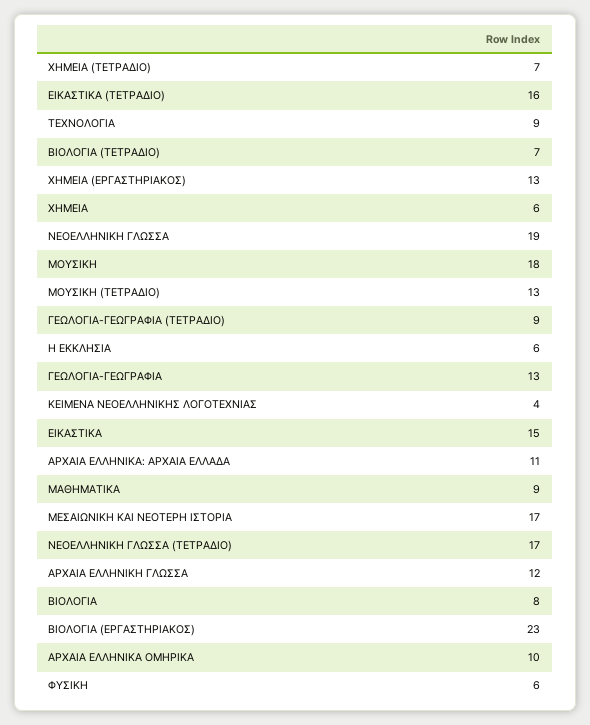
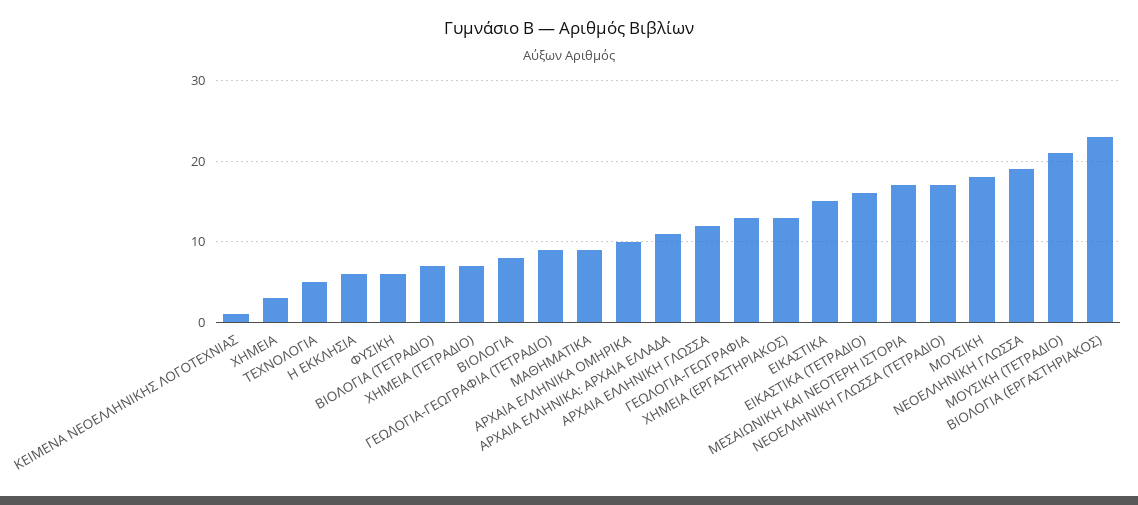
  {
    "ΧΗΜΕΙΑ (ΤΕΤΡΑΔΙΟ)": 7,
    "ΕΙΚΑΣΤΙΚΑ (ΤΕΤΡΑΔΙΟ)": 16,
-   "ΤΕΧΝΟΛΟΓΙΑ": 9,
+   "ΤΕΧΝΟΛΟΓΙΑ": 5,
    "ΒΙΟΛΟΓΙΑ (ΤΕΤΡΑΔΙΟ)": 7,
    "ΧΗΜΕΙΑ (ΕΡΓΑΣΤΗΡΙΑΚΟΣ)": 13,
-   "ΧΗΜΕΙΑ": 6,
+   "ΧΗΜΕΙΑ": 3,
    "ΝΕΟΕΛΛΗΝΙΚΗ ΓΛΩΣΣΑ": 19,
    "ΜΟΥΣΙΚΗ": 18,
-   "ΜΟΥΣΙΚΗ (ΤΕΤΡΑΔΙΟ)": 13,
+   "ΜΟΥΣΙΚΗ (ΤΕΤΡΑΔΙΟ)": 21,
    "ΓΕΩΛΟΓΙΑ-ΓΕΩΓΡΑΦΙΑ (ΤΕΤΡΑΔΙΟ)": 9,
    "Η ΕΚΚΛΗΣΙΑ": 6,
    "ΓΕΩΛΟΓΙΑ-ΓΕΩΓΡΑΦΙΑ": 13,
-   "ΚΕΙΜΕΝΑ ΝΕΟΕΛΛΗΝΙΚΗΣ ΛΟΓΟΤΕΧΝΙΑΣ": 4,
+   "ΚΕΙΜΕΝΑ ΝΕΟΕΛΛΗΝΙΚΗΣ ΛΟΓΟΤΕΧΝΙΑΣ": 1,
    "ΕΙΚΑΣΤΙΚΑ": 15,
    "ΑΡΧΑΙΑ ΕΛΛΗΝΙΚΑ: ΑΡΧΑΙΑ ΕΛΛΑΔΑ": 11,
    "ΜΑΘΗΜΑΤΙΚΑ": 9,
    "ΜΕΣΑΙΩΝΙΚΗ ΚΑΙ ΝΕΟΤΕΡΗ ΙΣΤΟΡΙΑ": 17,
    "ΝΕΟΕΛΛΗΝΙΚΗ ΓΛΩΣΣΑ (ΤΕΤΡΑΔΙΟ)": 17,
    "ΑΡΧΑΙΑ ΕΛΛΗΝΙΚΗ ΓΛΩΣΣΑ": 12,
    "ΒΙΟΛΟΓΙΑ": 8,
    "ΒΙΟΛΟΓΙΑ (ΕΡΓΑΣΤΗΡΙΑΚΟΣ)": 23,
    "ΑΡΧΑΙΑ ΕΛΛΗΝΙΚΑ ΟΜΗΡΙΚΑ": 10,
    "ΦΥΣΙΚΗ": 6
  }

